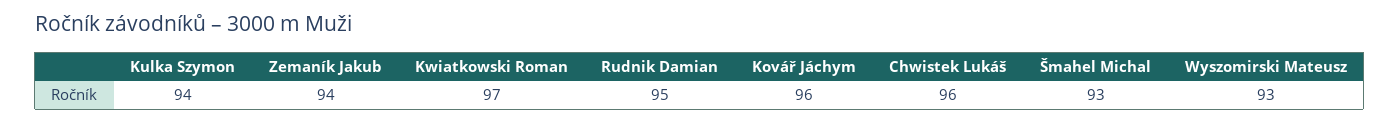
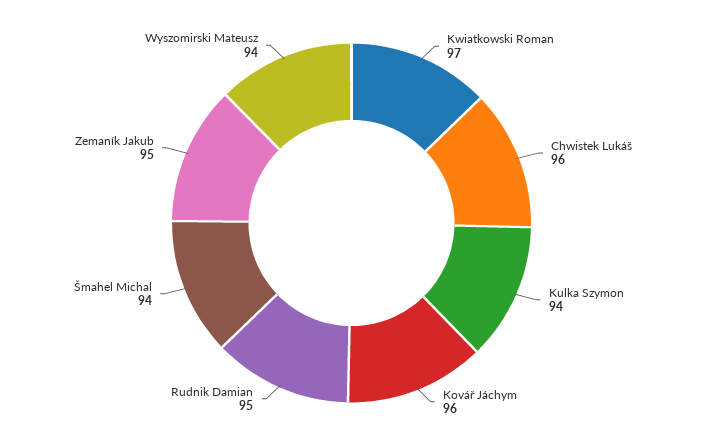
  {
    "Kulka Szymon": 94,
-   "Zemaník Jakub": 94,
+   "Zemaník Jakub": 95,
    "Kwiatkowski Roman": 97,
    "Rudnik Damian": 95,
    "Kovář Jáchym": 96,
    "Chwistek Lukáš": 96,
-   "Šmahel Michal": 93,
+   "Šmahel Michal": 94,
-   "Wyszomirski Mateusz": 93
+   "Wyszomirski Mateusz": 94
  }

